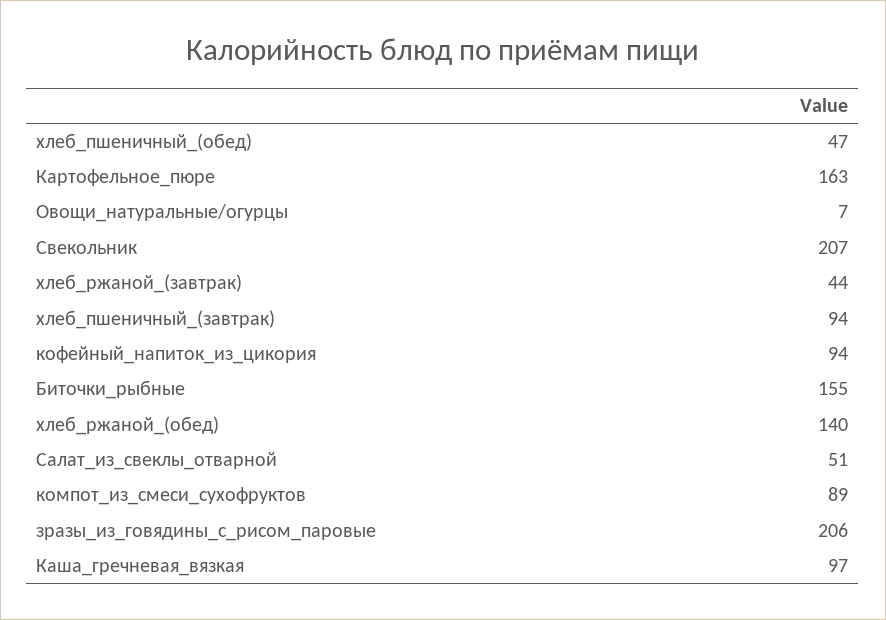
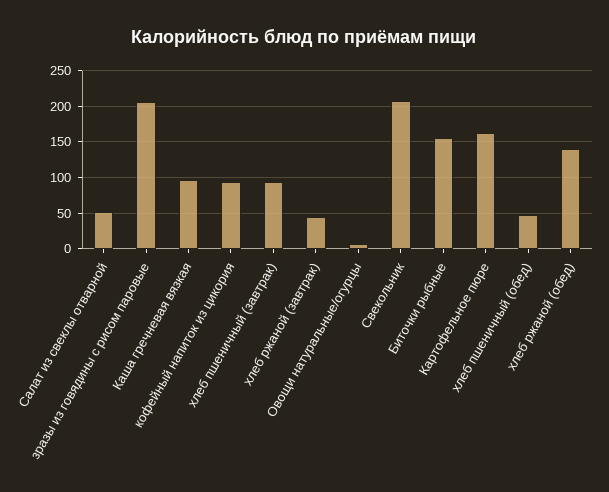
  {
    "хлеб_пшеничный_(обед)": 47,
    "Картофельное_пюре": 163,
    "Овощи_натуральные/огурцы": 7,
    "Свекольник": 207,
    "хлеб_ржаной_(завтрак)": 44,
    "хлеб_пшеничный_(завтрак)": 94,
    "кофейный_напиток_из_цикория": 94,
    "Биточки_рыбные": 155,
    "хлеб_ржаной_(обед)": 140,
    "Салат_из_свеклы_отварной": 51,
-   "компот_из_смеси_сухофруктов": 89,
    "зразы_из_говядины_с_рисом_паровые": 206,
    "Каша_гречневая_вязкая": 97
  }

